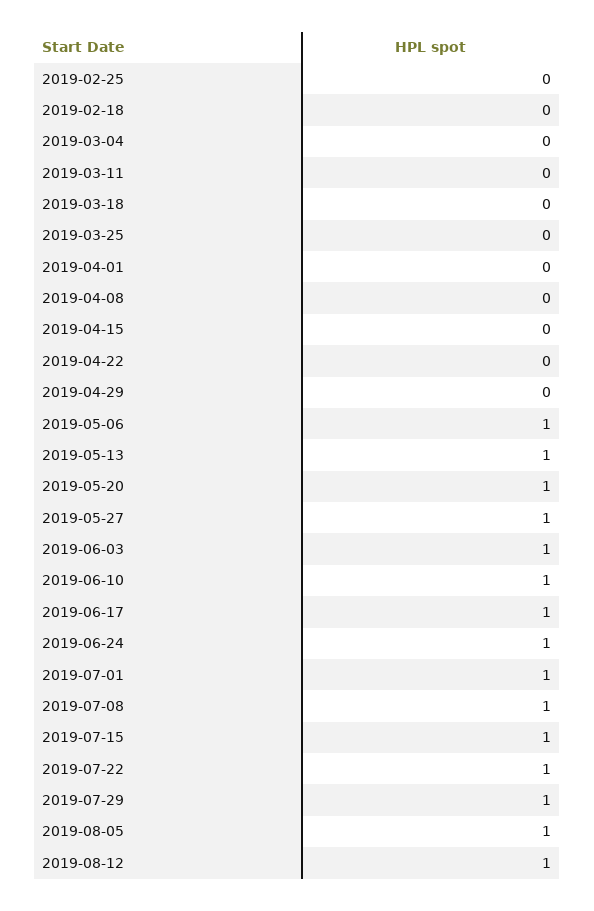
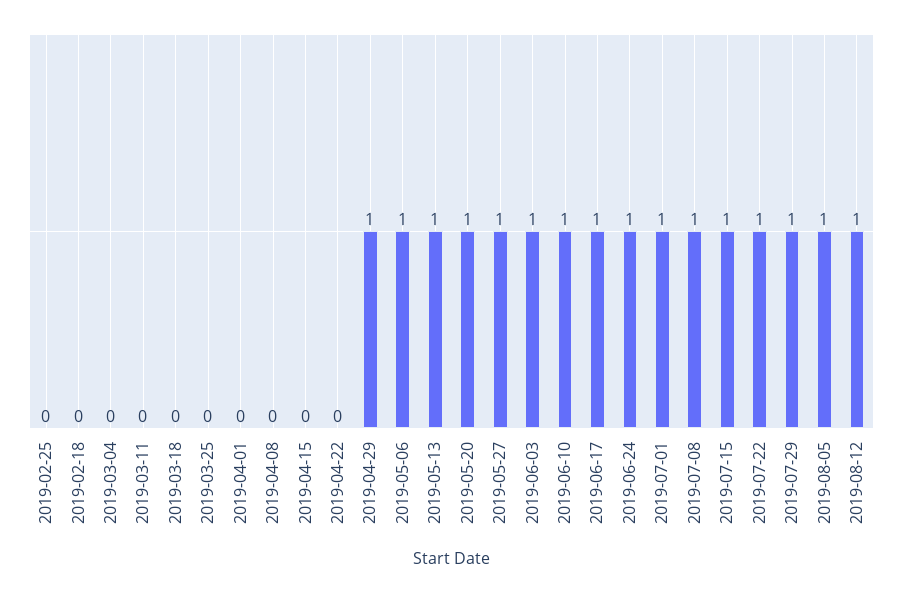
  {
    "2019-02-25": 0,
    "2019-02-18": 0,
    "2019-03-04": 0,
    "2019-03-11": 0,
    "2019-03-18": 0,
    "2019-03-25": 0,
    "2019-04-01": 0,
    "2019-04-08": 0,
    "2019-04-15": 0,
    "2019-04-22": 0,
-   "2019-04-29": 0,
+   "2019-04-29": 1,
    "2019-05-06": 1,
    "2019-05-13": 1,
    "2019-05-20": 1,
    "2019-05-27": 1,
    "2019-06-03": 1,
    "2019-06-10": 1,
    "2019-06-17": 1,
    "2019-06-24": 1,
    "2019-07-01": 1,
    "2019-07-08": 1,
    "2019-07-15": 1,
    "2019-07-22": 1,
    "2019-07-29": 1,
    "2019-08-05": 1,
    "2019-08-12": 1
  }

